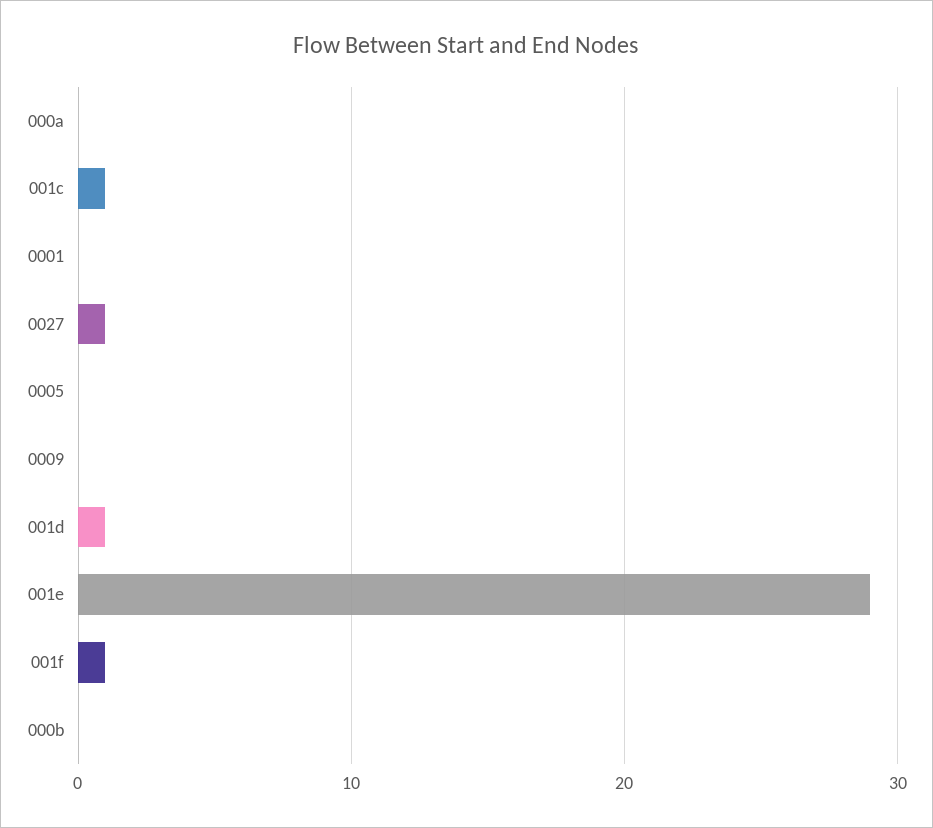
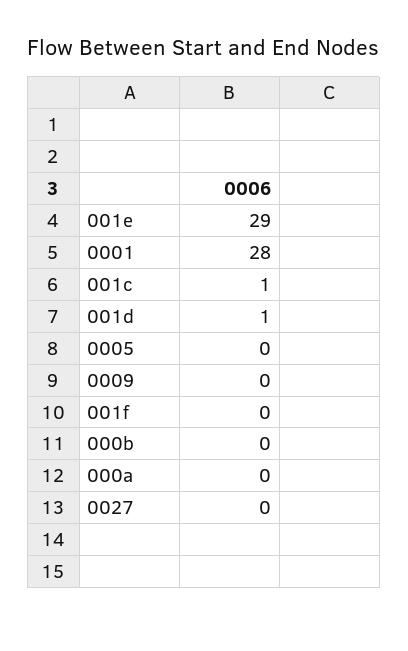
  {
    "000a": 0,
    "001c": 1,
-   "0001": 0,
+   "0001": 28,
-   "0027": 1,
+   "0027": 0,
    "0005": 0,
    "0009": 0,
    "001d": 1,
    "001e": 29,
-   "001f": 1,
+   "001f": 0,
    "000b": 0
  }

